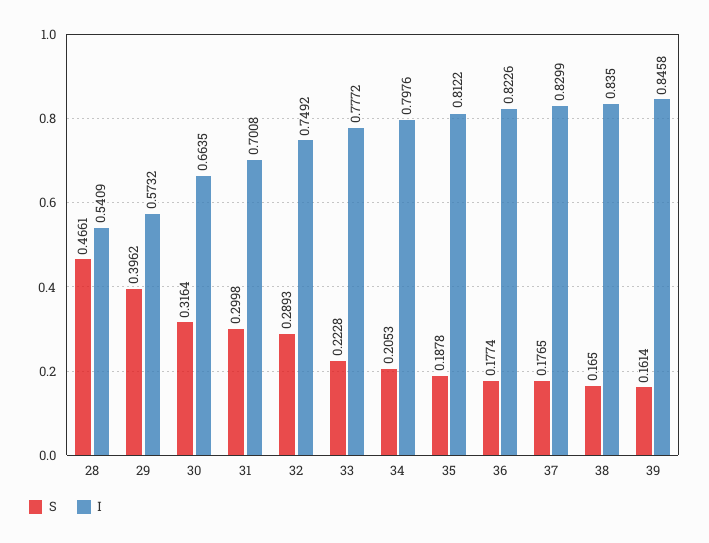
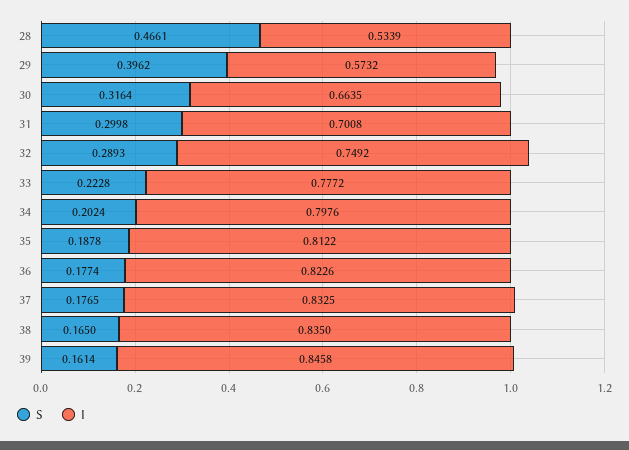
  {
    "S": {
      "28": 0.4661,
      "29": 0.3962,
      "30": 0.3164,
      "31": 0.2998,
      "32": 0.2893,
      "33": 0.2228,
-     "34": 0.2053,
+     "34": 0.2024,
      "35": 0.1878,
      "36": 0.1774,
      "37": 0.1765,
      "38": 0.165,
      "39": 0.1614
    },
    "I": {
-     "28": 0.5409,
+     "28": 0.5339,
      "29": 0.5732,
      "30": 0.6635,
      "31": 0.7008,
      "32": 0.7492,
      "33": 0.7772,
      "34": 0.7976,
      "35": 0.8122,
      "36": 0.8226,
-     "37": 0.8299,
+     "37": 0.8325,
      "38": 0.835,
      "39": 0.8458
    }
  }

